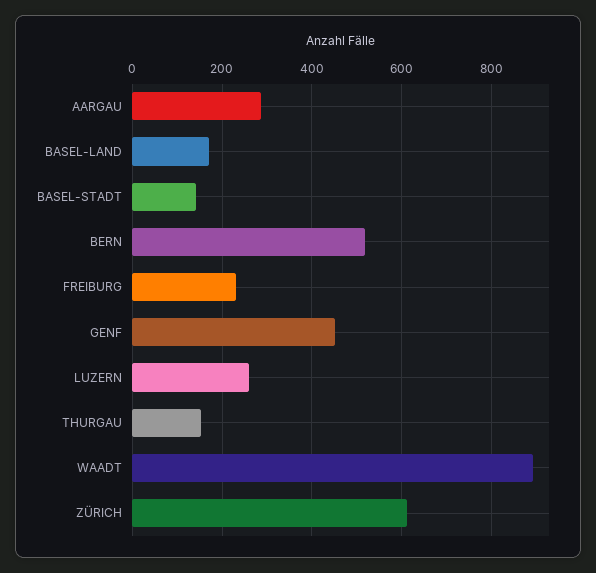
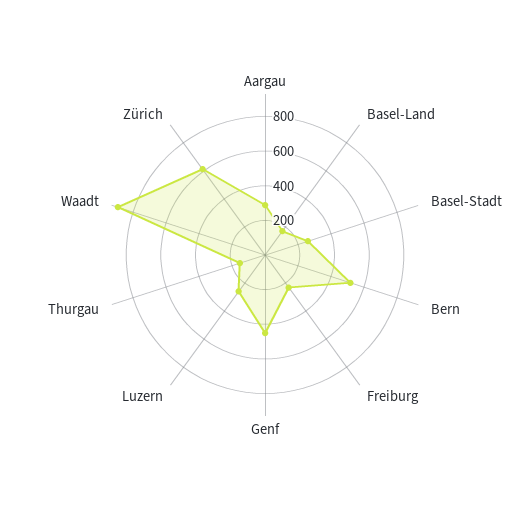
  {
    "AARGAU": 280,
    "BASEL-LAND": 180,
-   "BASEL-STADT": 140,
+   "BASEL-STADT": 250,
    "BERN": 520,
    "FREIBURG": 240,
    "GENF": 460,
    "LUZERN": 260,
    "THURGAU": 160,
    "WAADT": 900,
    "ZÜRICH": 620
  }

